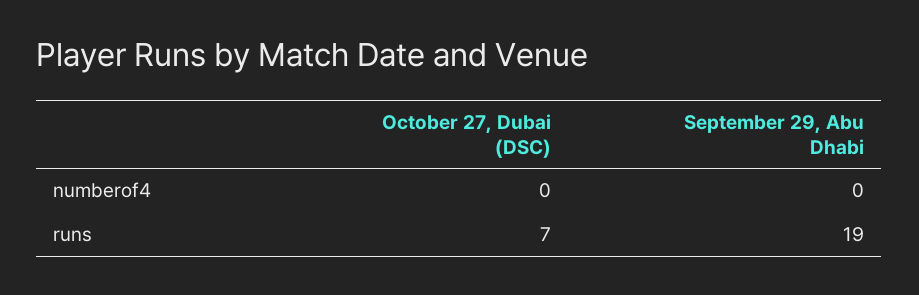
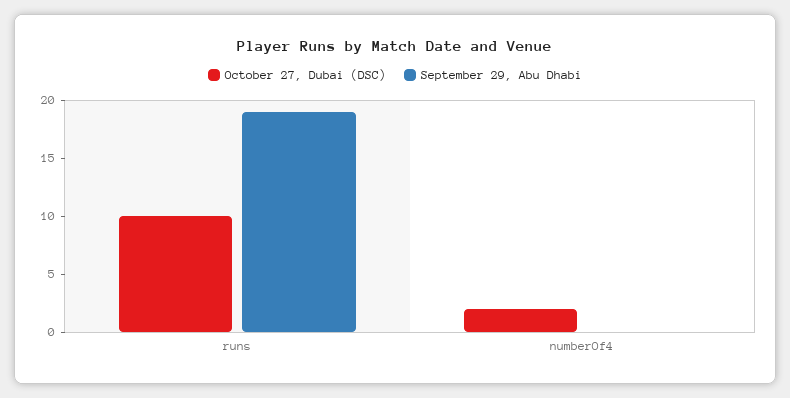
  {
    "October 27, Dubai (DSC)": {
-     "numberof4": 0,
+     "numberof4": 2,
-     "runs": 7
+     "runs": 10
    },
    "September 29, Abu Dhabi": {
      "numberof4": 0,
      "runs": 19
    }
  }

